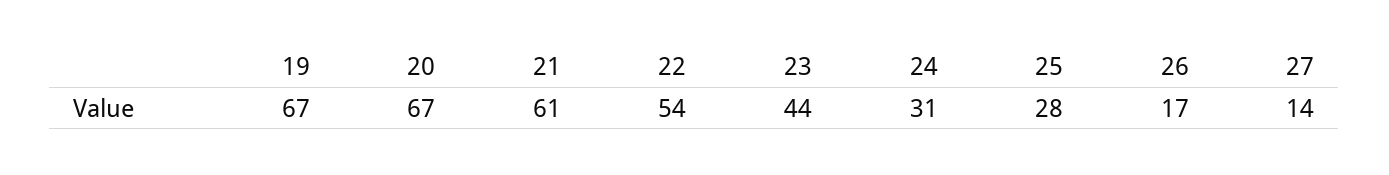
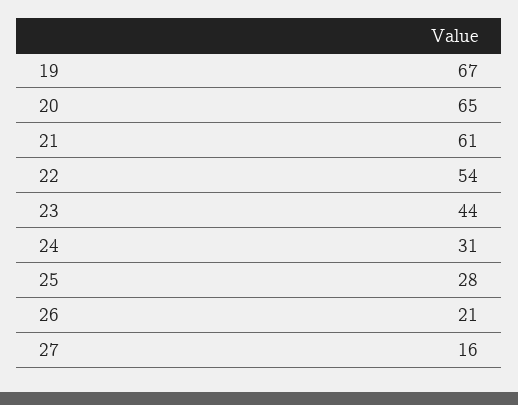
  {
    "19": 67,
-   "20": 67,
+   "20": 65,
    "21": 61,
    "22": 54,
    "23": 44,
    "24": 31,
    "25": 28,
-   "26": 17,
+   "26": 21,
-   "27": 14
+   "27": 16
  }

